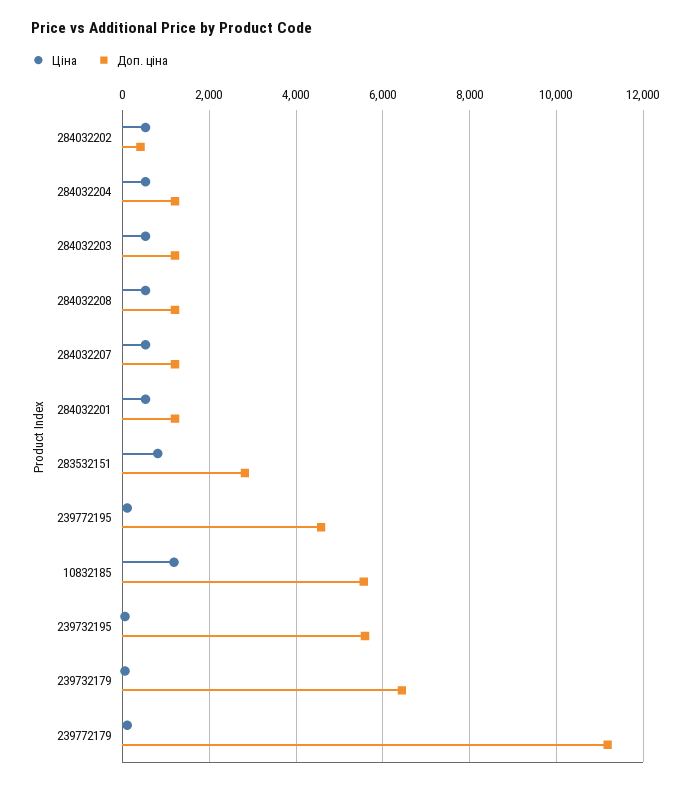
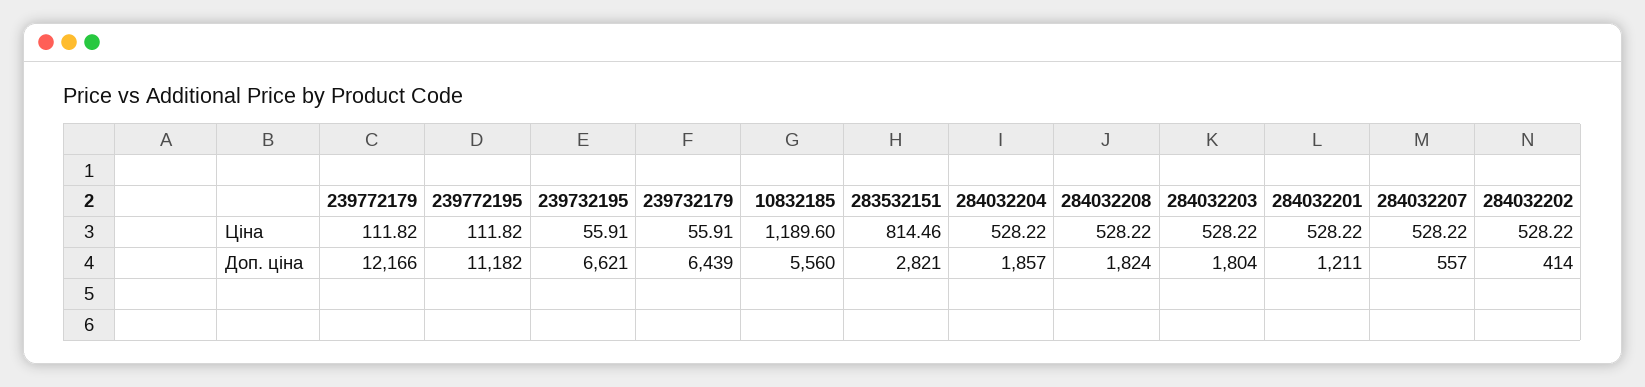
  {
    "Ціна": {
      "284032202": 528.22,
      "284032204": 528.22,
      "284032203": 528.22,
      "284032208": 528.22,
      "284032207": 528.22,
      "284032201": 528.22,
      "283532151": 814.46,
      "239772195": 111.82,
      "10832185": 1189.6,
      "239732195": 55.91,
      "239732179": 55.91,
      "239772179": 111.82
    },
    "Доп. ціна": {
      "284032202": 414,
-     "284032204": 1200,
+     "284032204": 1857,
-     "284032203": 1200,
+     "284032203": 1804,
-     "284032208": 1200,
+     "284032208": 1824,
-     "284032207": 1200,
+     "284032207": 557,
      "284032201": 1211,
      "283532151": 2821,
-     "239772195": 4600,
+     "239772195": 11182,
      "10832185": 5560,
-     "239732195": 5600,
+     "239732195": 6621,
      "239732179": 6439,
-     "239772179": 11200
+     "239772179": 12166
    }
  }

